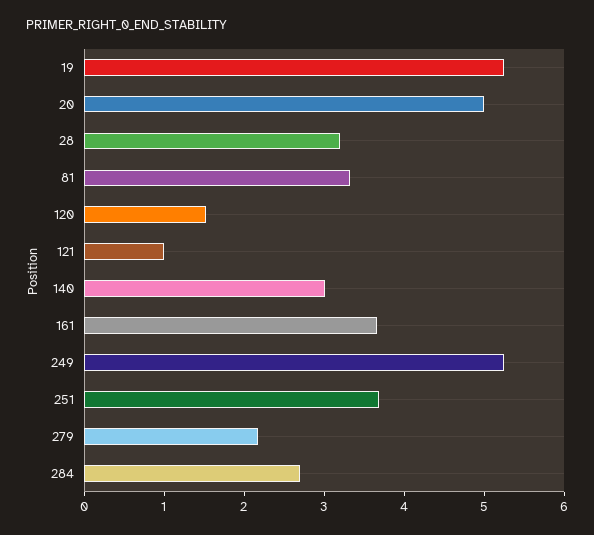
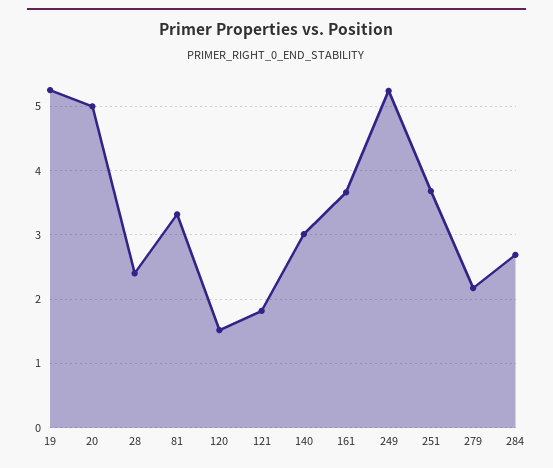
  {
    "19": 5.3,
    "20": 5,
-   "28": 3.2,
+   "28": 2.4,
    "81": 3.3,
    "120": 1.5,
-   "121": 1,
+   "121": 1.8,
    "140": 3,
    "161": 3.7,
    "249": 5.2,
    "251": 3.7,
    "279": 2.2,
    "284": 2.7
  }

